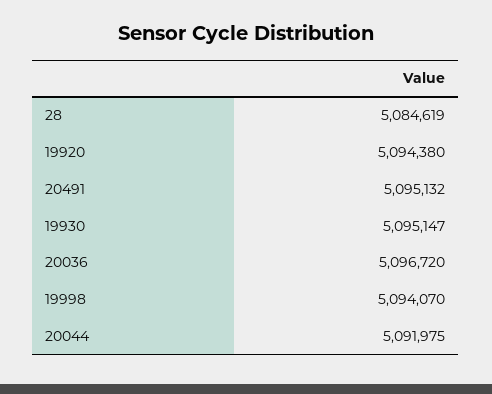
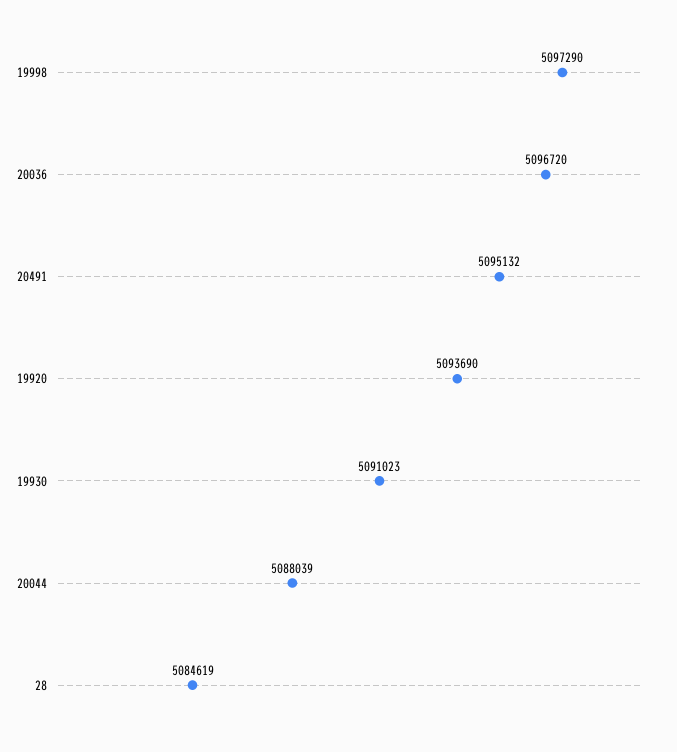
  {
    "28": 5084619,
-   "19920": 5094380,
+   "19920": 5093690,
    "20491": 5095132,
-   "19930": 5095147,
+   "19930": 5091023,
    "20036": 5096720,
-   "19998": 5094070,
+   "19998": 5097290,
-   "20044": 5091975
+   "20044": 5088039
  }

